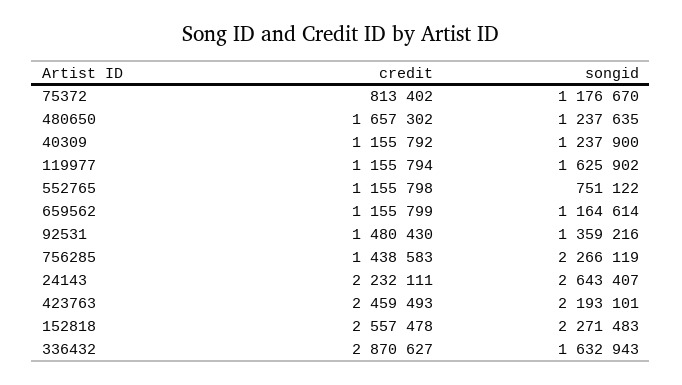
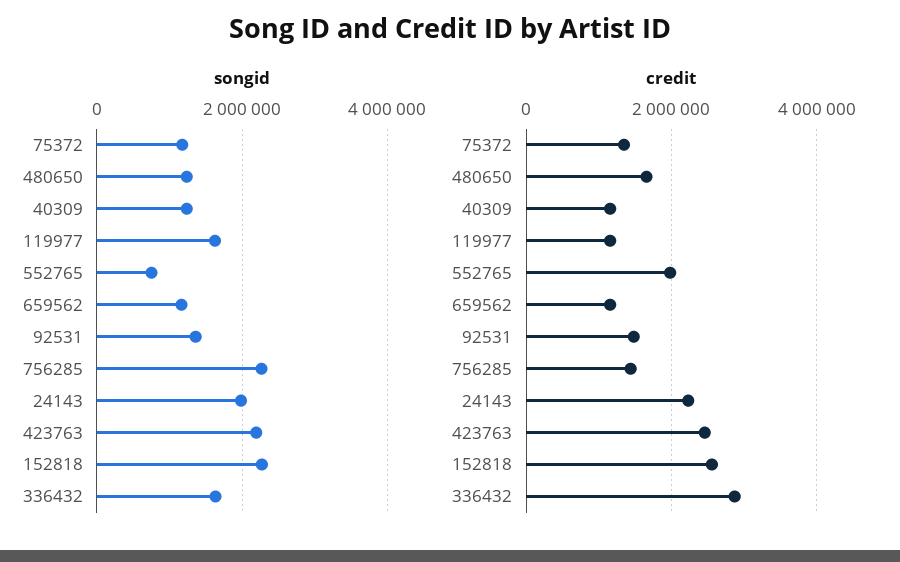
  {
    "credit": {
-     "75372": 813402,
+     "75372": 1400000,
      "480650": 1657302,
      "40309": 1155792,
      "119977": 1155794,
-     "552765": 1155798,
+     "552765": 2000000,
      "659562": 1155799,
      "92531": 1480430,
      "756285": 1438583,
      "24143": 2232111,
      "423763": 2459493,
      "152818": 2557478,
      "336432": 2870627
    },
    "songid": {
      "75372": 1176670,
      "480650": 1237635,
      "40309": 1237900,
      "119977": 1625902,
      "552765": 751122,
      "659562": 1164614,
      "92531": 1359216,
      "756285": 2266119,
-     "24143": 2643407,
+     "24143": 2000000,
      "423763": 2193101,
      "152818": 2271483,
      "336432": 1632943
    }
  }

